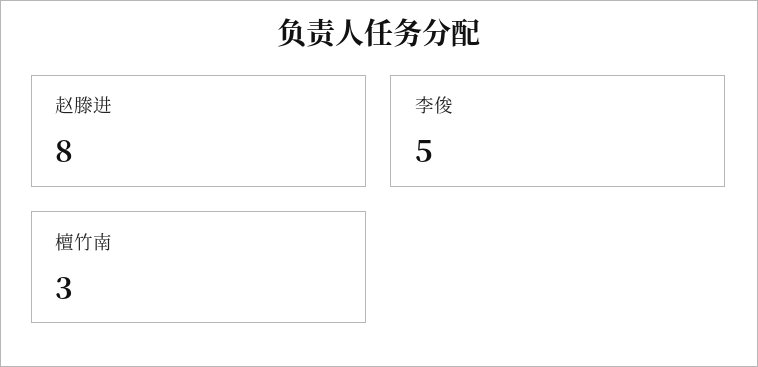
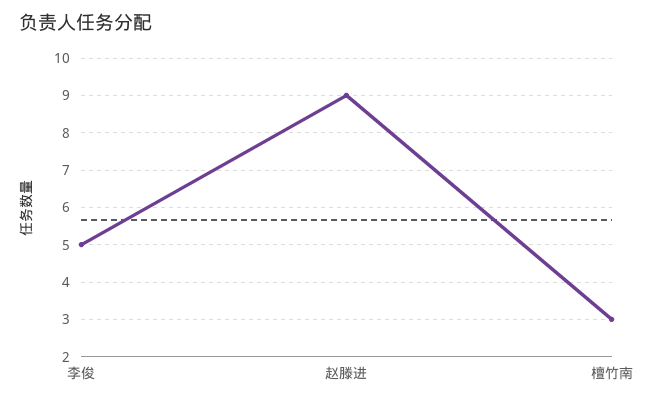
  {
-   "赵滕进": 8,
+   "赵滕进": 9,
    "李俊": 5,
    "檀竹南": 3
  }

